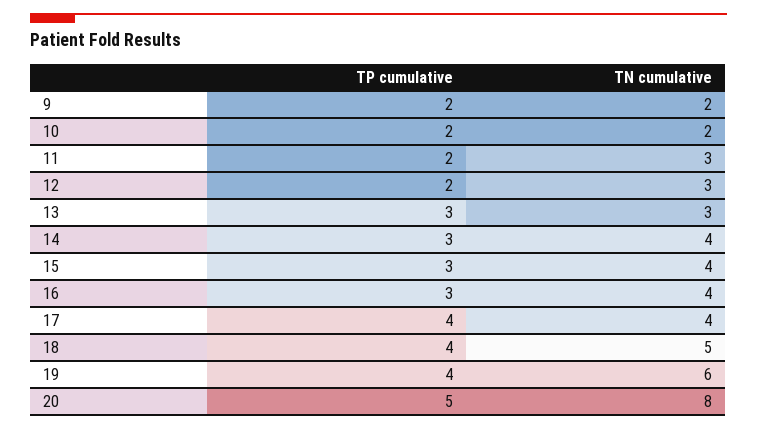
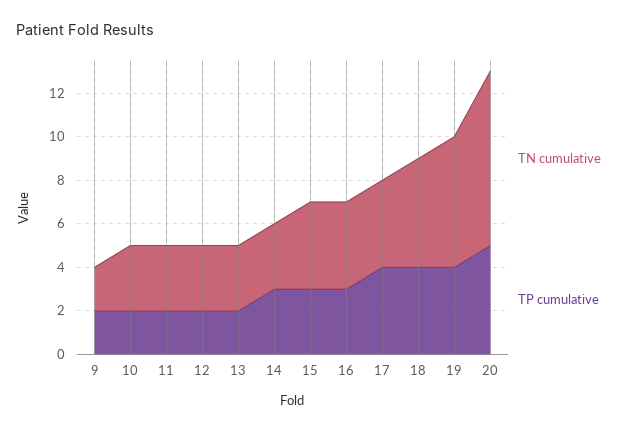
  {
    "TP cumulative": {
      "9": 2,
      "10": 2,
      "11": 2,
      "12": 2,
-     "13": 3,
+     "13": 2,
      "14": 3,
      "15": 3,
      "16": 3,
      "17": 4,
      "18": 4,
      "19": 4,
      "20": 5
    },
    "TN cumulative": {
      "9": 2,
-     "10": 2,
+     "10": 3,
      "11": 3,
      "12": 3,
      "13": 3,
-     "14": 4,
+     "14": 3,
      "15": 4,
      "16": 4,
      "17": 4,
      "18": 5,
      "19": 6,
      "20": 8
    }
  }

